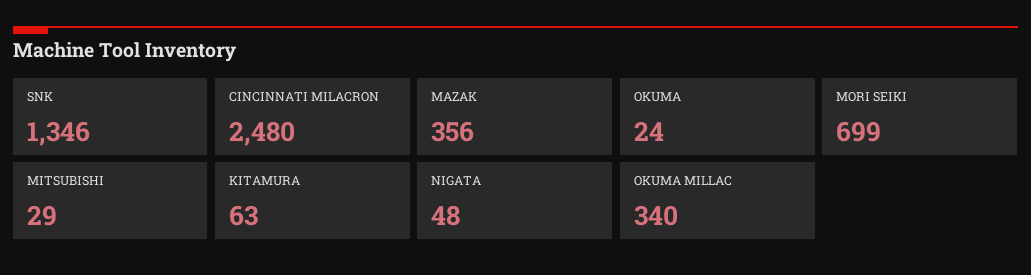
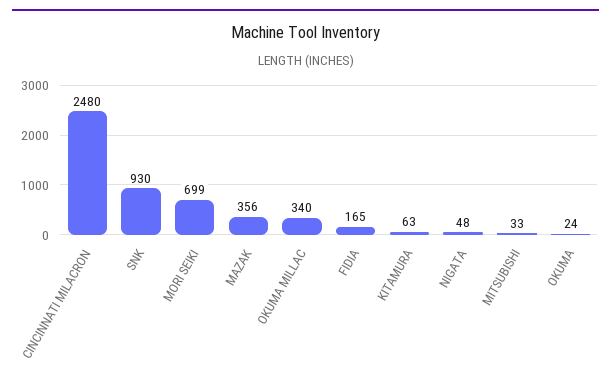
  {
-   "SNK": 1346,
+   "SNK": 930,
    "CINCINNATI MILACRON": 2480,
    "MAZAK": 356,
    "OKUMA": 24,
    "MORI SEIKI": 699,
-   "MITSUBISHI": 29,
+   "MITSUBISHI": 33,
    "KITAMURA": 63,
    "NIGATA": 48,
-   "OKUMA MILLAC": 340
+   "OKUMA MILLAC": 340,
+   "FIDIA": 165
  }

